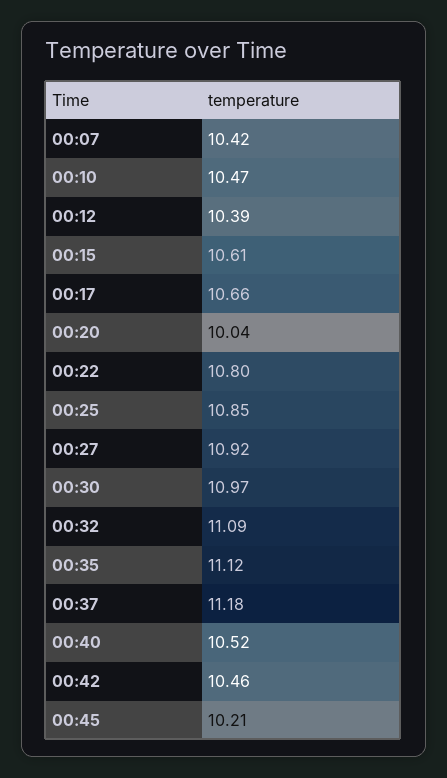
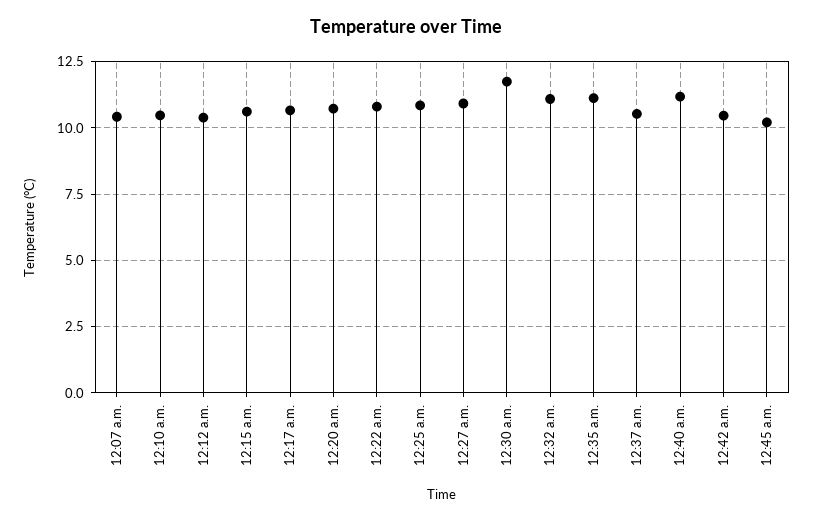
  {
    "00:07": 10.42,
    "00:10": 10.47,
    "00:12": 10.39,
    "00:15": 10.61,
    "00:17": 10.66,
-   "00:20": 10.04,
+   "00:20": 10.75,
    "00:22": 10.8,
    "00:25": 10.85,
    "00:27": 10.92,
-   "00:30": 10.97,
+   "00:30": 11.75,
    "00:32": 11.09,
    "00:35": 11.12,
-   "00:37": 11.18,
+   "00:37": 10.5,
-   "00:40": 10.52,
+   "00:40": 11.25,
    "00:42": 10.46,
    "00:45": 10.21
  }

